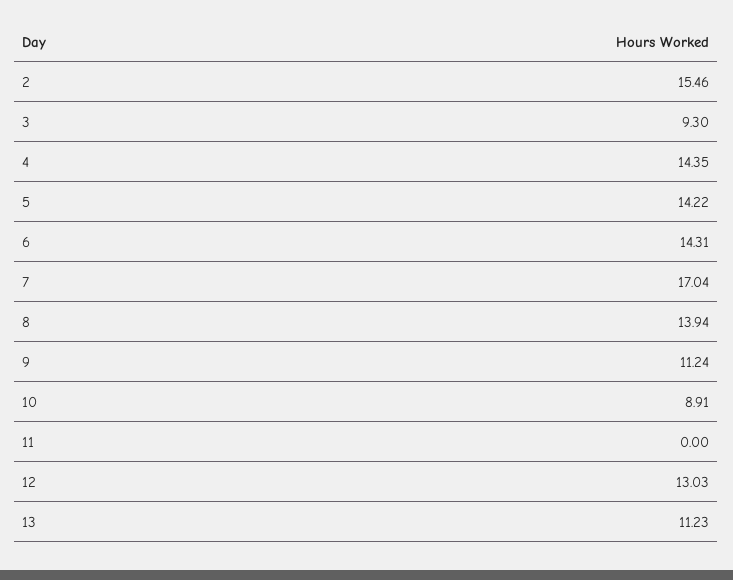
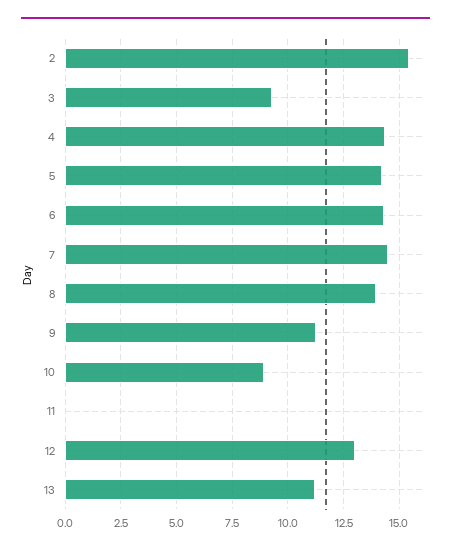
  {
    "2": 15.46,
    "3": 9.3,
    "4": 14.35,
    "5": 14.22,
    "6": 14.31,
-   "7": 17.04,
+   "7": 14.5,
    "8": 13.94,
    "9": 11.24,
    "10": 8.91,
    "11": 0,
    "12": 13.03,
    "13": 11.23
  }

